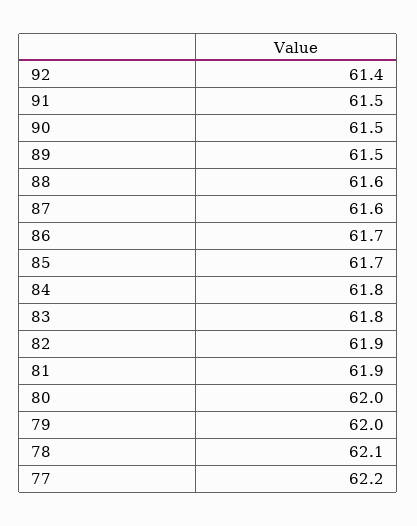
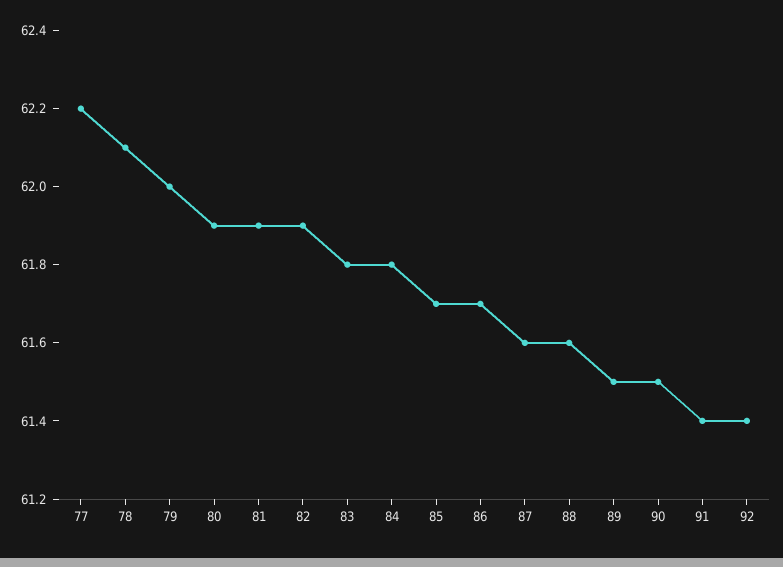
  {
    "92": 61.4,
-   "91": 61.5,
+   "91": 61.4,
    "90": 61.5,
    "89": 61.5,
    "88": 61.6,
    "87": 61.6,
    "86": 61.7,
    "85": 61.7,
    "84": 61.8,
    "83": 61.8,
    "82": 61.9,
    "81": 61.9,
-   "80": 62,
+   "80": 61.9,
    "79": 62,
    "78": 62.1,
    "77": 62.2
  }

